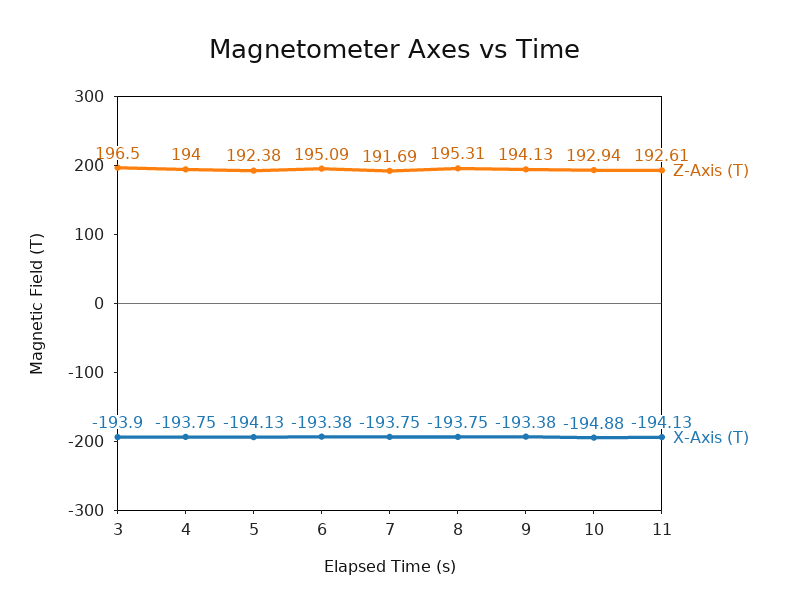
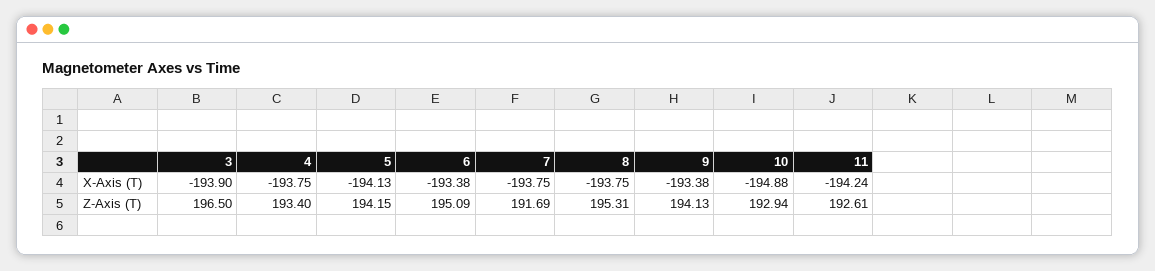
  {
    "Z-Axis (T)": {
      "3": 196.5,
-     "4": 194,
+     "4": 193.4,
-     "5": 192.38,
+     "5": 194.15,
      "6": 195.09,
      "7": 191.69,
      "8": 195.31,
      "9": 194.13,
      "10": 192.94,
      "11": 192.61
    },
    "X-Axis (T)": {
      "3": -193.9,
      "4": -193.75,
      "5": -194.13,
      "6": -193.38,
      "7": -193.75,
      "8": -193.75,
      "9": -193.38,
      "10": -194.88,
-     "11": -194.13
+     "11": -194.24
    }
  }

